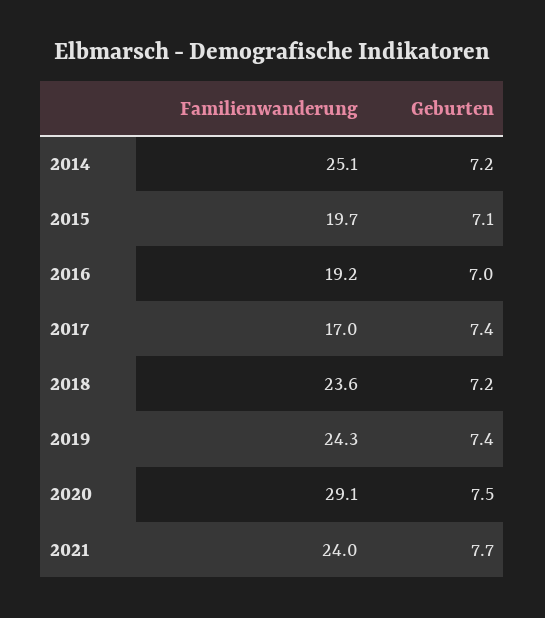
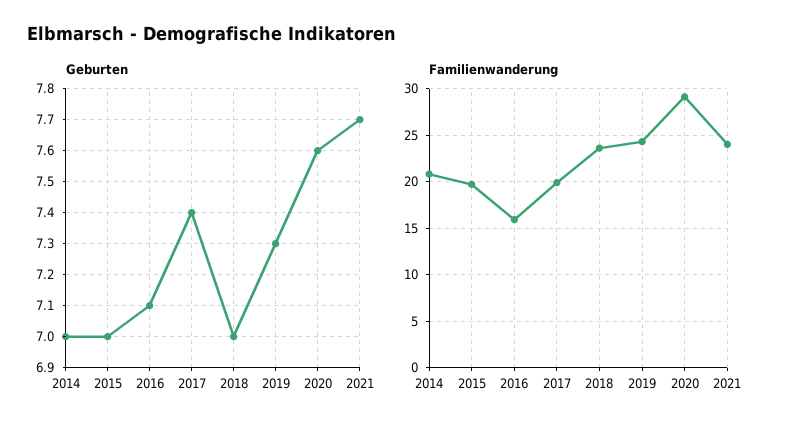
  {
    "Familienwanderung": {
-     "2014": 25.1,
+     "2014": 21,
      "2015": 19.7,
-     "2016": 19.2,
+     "2016": 16,
-     "2017": 17,
+     "2017": 20,
      "2018": 23.6,
      "2019": 24.3,
      "2020": 29.1,
      "2021": 24
    },
    "Geburten": {
-     "2014": 7.2,
+     "2014": 7,
-     "2015": 7.1,
+     "2015": 7,
-     "2016": 7,
+     "2016": 7.1,
      "2017": 7.4,
-     "2018": 7.2,
+     "2018": 7,
-     "2019": 7.4,
+     "2019": 7.3,
-     "2020": 7.5,
+     "2020": 7.6,
      "2021": 7.7
    }
  }

